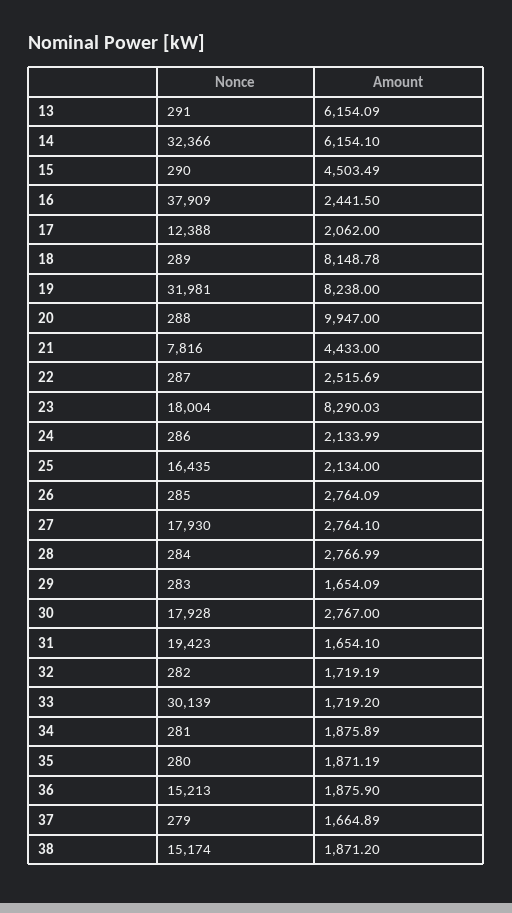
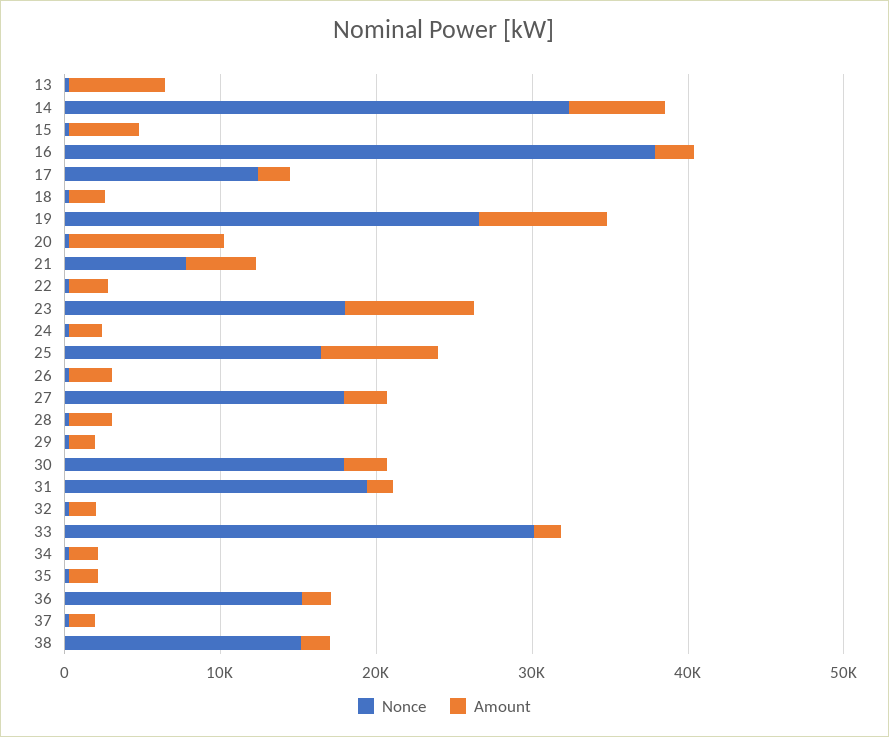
  {
    "Nonce": {
      "13": 291,
      "14": 32366,
      "15": 290,
      "16": 37909,
      "17": 12388,
      "18": 289,
-     "19": 31981,
+     "19": 26000,
      "20": 288,
      "21": 7816,
      "22": 287,
      "23": 18004,
      "24": 286,
      "25": 16435,
      "26": 285,
      "27": 17930,
      "28": 284,
      "29": 283,
      "30": 17928,
      "31": 19423,
      "32": 282,
      "33": 30139,
      "34": 281,
      "35": 280,
      "36": 15213,
      "37": 279,
      "38": 15174
    },
    "Amount": {
      "13": 6154.09,
      "14": 6154.1,
      "15": 4503.49,
      "16": 2441.5,
      "17": 2062,
-     "18": 8148.78,
+     "18": 2000,
      "19": 8238,
      "20": 9947,
      "21": 4433,
      "22": 2515.69,
      "23": 8290.03,
      "24": 2133.99,
-     "25": 2134,
+     "25": 8000,
      "26": 2764.09,
      "27": 2764.1,
      "28": 2766.99,
      "29": 1654.09,
      "30": 2767,
      "31": 1654.1,
      "32": 1719.19,
      "33": 1719.2,
      "34": 1875.89,
      "35": 1871.19,
      "36": 1875.9,
      "37": 1664.89,
      "38": 1871.2
    }
  }

